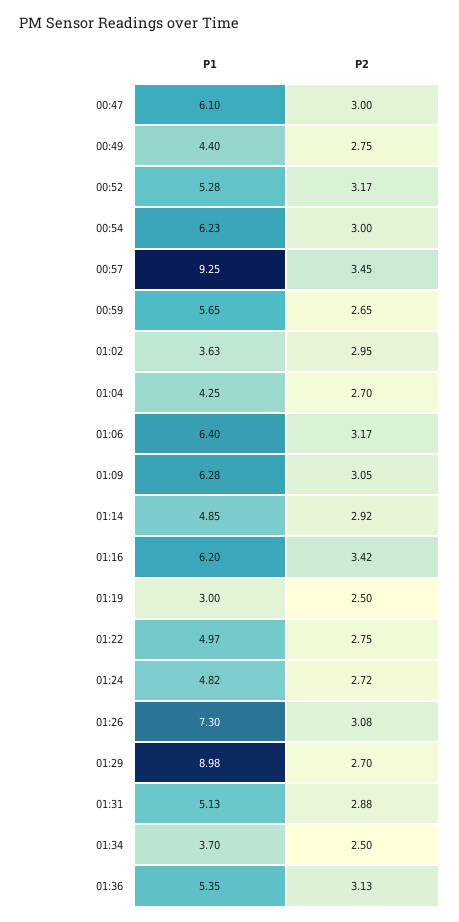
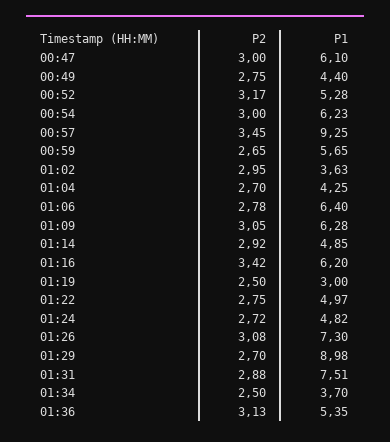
  {
    "P1": {
      "00:47": 6.1,
      "00:49": 4.4,
      "00:52": 5.28,
      "00:54": 6.23,
      "00:57": 9.25,
      "00:59": 5.65,
      "01:02": 3.63,
      "01:04": 4.25,
      "01:06": 6.4,
      "01:09": 6.28,
      "01:14": 4.85,
      "01:16": 6.2,
      "01:19": 3,
      "01:22": 4.97,
      "01:24": 4.82,
      "01:26": 7.3,
      "01:29": 8.98,
-     "01:31": 5.13,
+     "01:31": 7.51,
      "01:34": 3.7,
      "01:36": 5.35
    },
    "P2": {
      "00:47": 3,
      "00:49": 2.75,
      "00:52": 3.17,
      "00:54": 3,
      "00:57": 3.45,
      "00:59": 2.65,
      "01:02": 2.95,
      "01:04": 2.7,
-     "01:06": 3.17,
+     "01:06": 2.78,
      "01:09": 3.05,
      "01:14": 2.92,
      "01:16": 3.42,
      "01:19": 2.5,
      "01:22": 2.75,
      "01:24": 2.72,
      "01:26": 3.08,
      "01:29": 2.7,
      "01:31": 2.88,
      "01:34": 2.5,
      "01:36": 3.13
    }
  }

